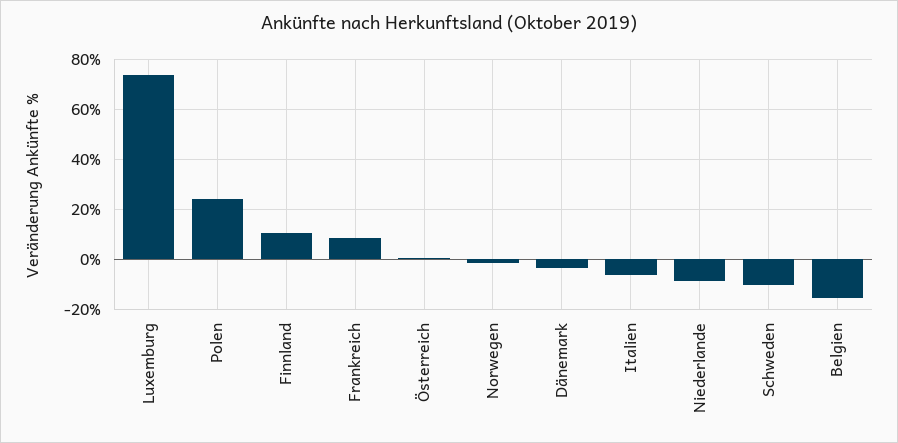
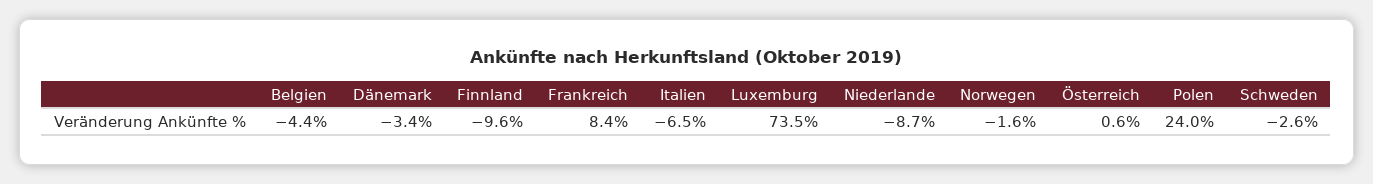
  {
    "Luxemburg": 73.5,
    "Polen": 24,
-   "Finnland": 10,
+   "Finnland": -9.6,
    "Frankreich": 8.4,
    "Österreich": 0.6,
    "Norwegen": -1.6,
    "Dänemark": -3.4,
    "Italien": -6.5,
    "Niederlande": -8.7,
-   "Schweden": -10,
+   "Schweden": -2.6,
-   "Belgien": -15
+   "Belgien": -4.4
  }

